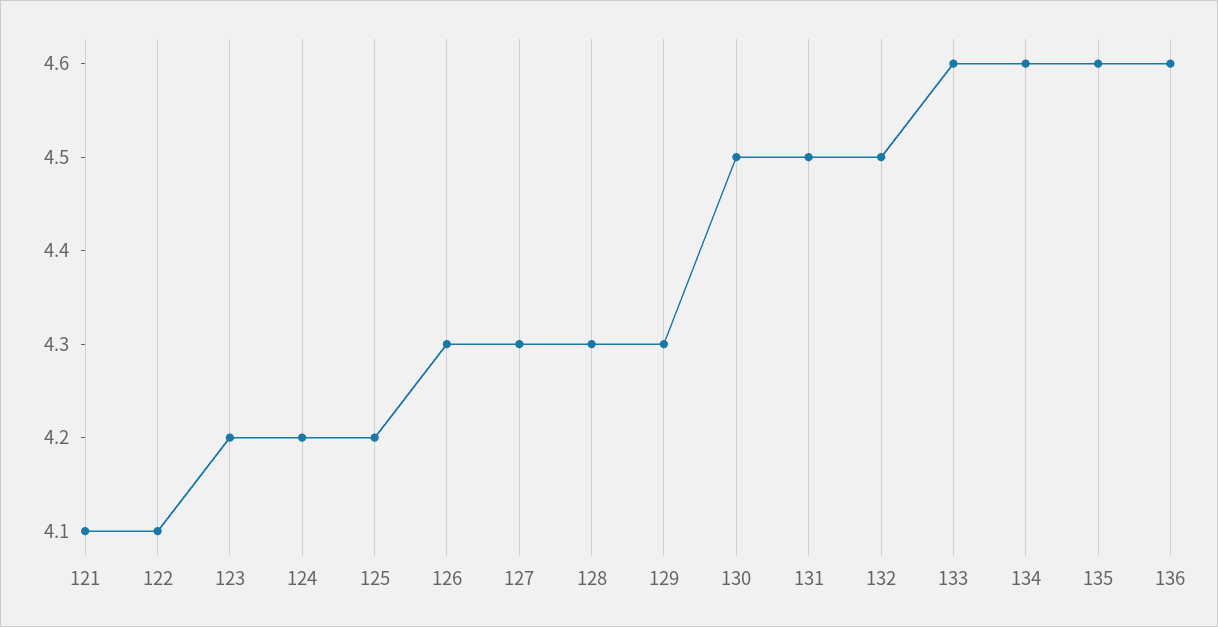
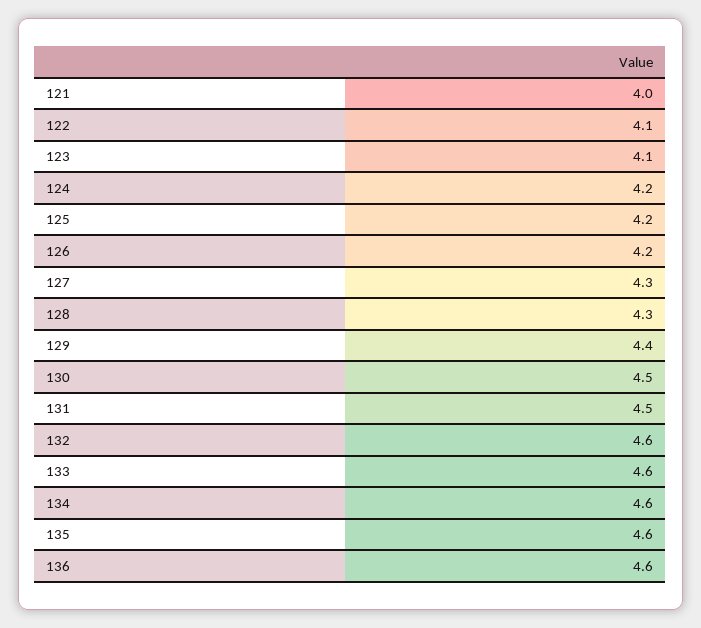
  {
-   "121": 4.1,
+   "121": 4,
    "122": 4.1,
-   "123": 4.2,
+   "123": 4.1,
    "124": 4.2,
    "125": 4.2,
-   "126": 4.3,
+   "126": 4.2,
    "127": 4.3,
    "128": 4.3,
-   "129": 4.3,
+   "129": 4.4,
    "130": 4.5,
    "131": 4.5,
-   "132": 4.5,
+   "132": 4.6,
    "133": 4.6,
    "134": 4.6,
    "135": 4.6,
    "136": 4.6
  }

